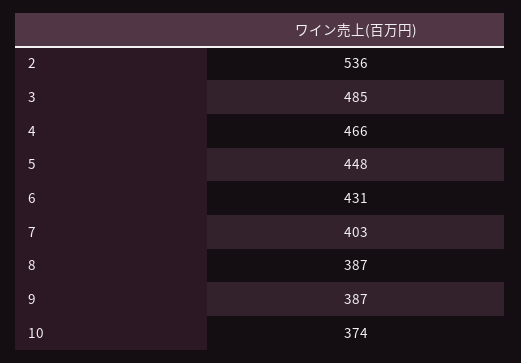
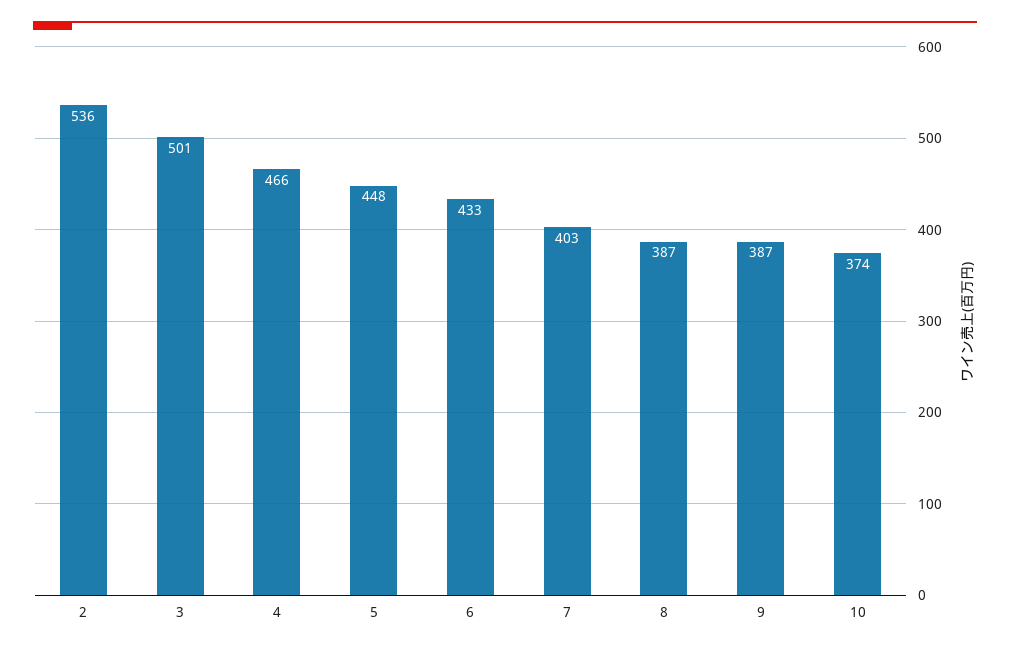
  {
    "2": 536,
-   "3": 485,
+   "3": 501,
    "4": 466,
    "5": 448,
-   "6": 431,
+   "6": 433,
    "7": 403,
    "8": 387,
    "9": 387,
    "10": 374
  }

